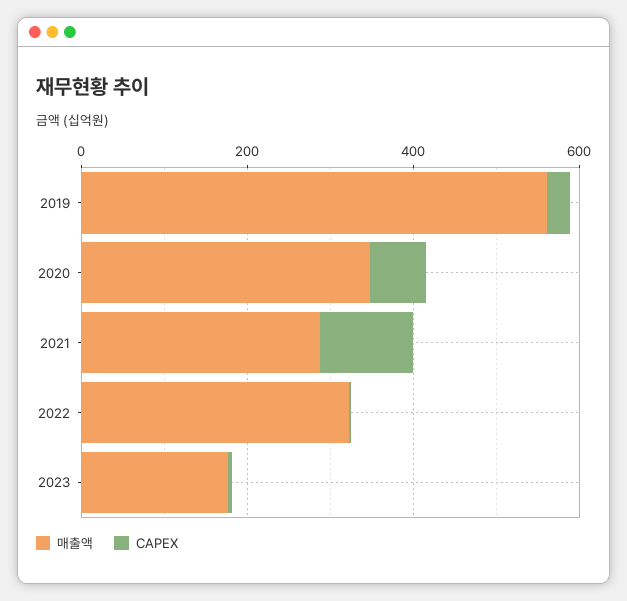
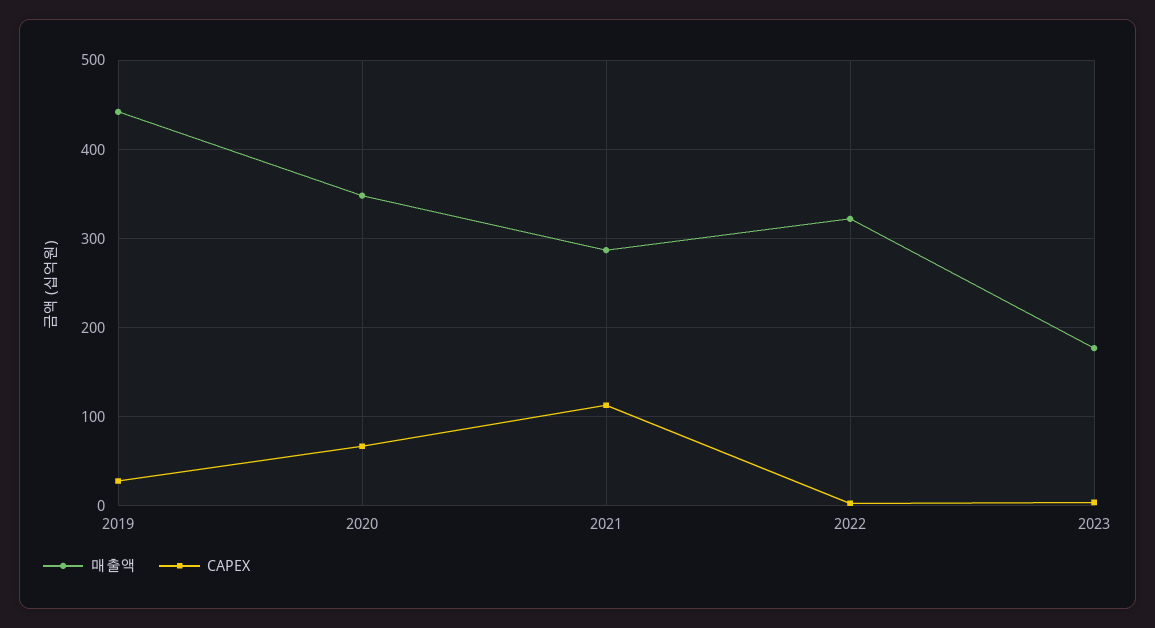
  {
    "매출액": {
-     "2019": 550,
+     "2019": 440,
      "2020": 350,
      "2021": 290,
      "2022": 320,
      "2023": 180
    },
    "CAPEX": {
      "2019": 30,
      "2020": 70,
      "2021": 110,
      "2022": 0,
      "2023": 0
    }
  }

